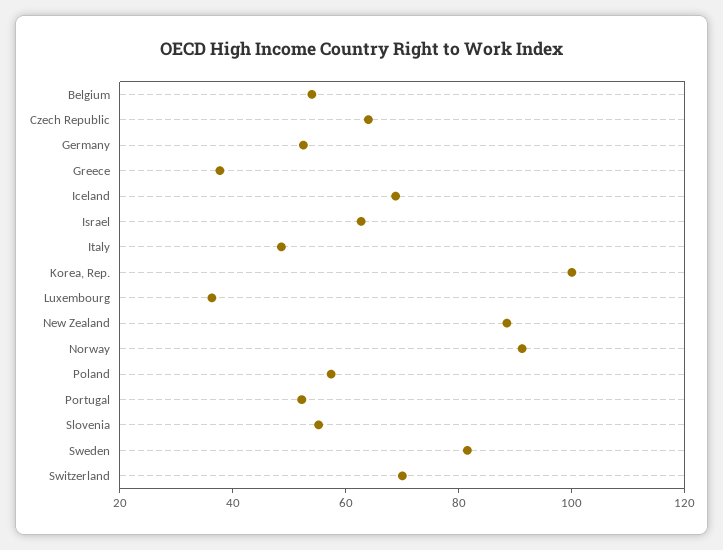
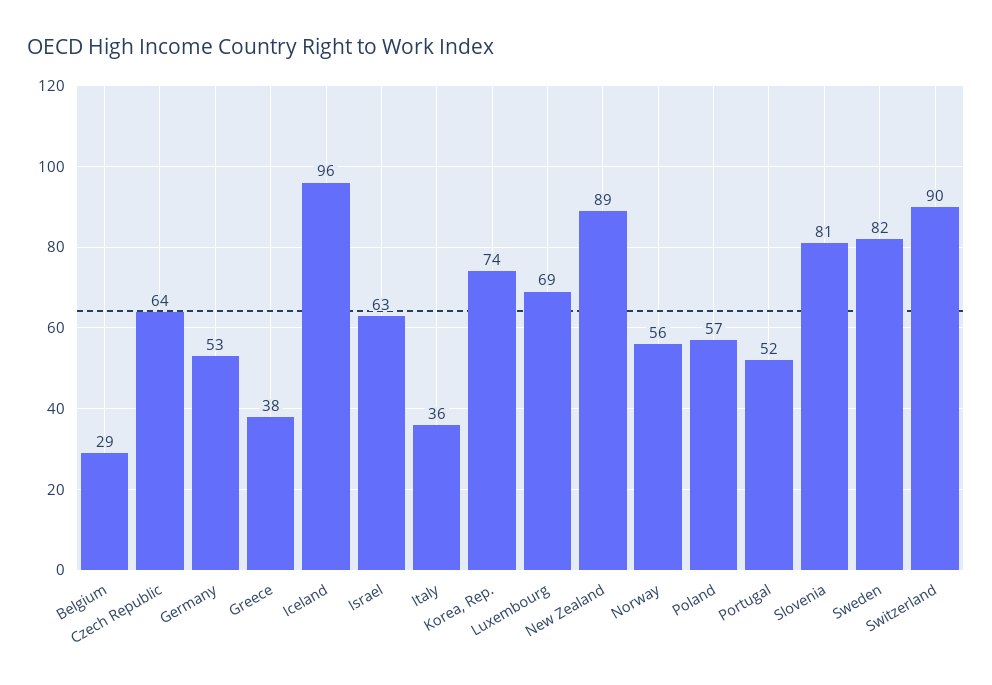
  {
-   "Belgium": 55,
+   "Belgium": 29,
    "Czech Republic": 64,
    "Germany": 53,
    "Greece": 38,
-   "Iceland": 70,
+   "Iceland": 96,
    "Israel": 63,
-   "Italy": 50,
+   "Italy": 36,
-   "Korea, Rep.": 100,
+   "Korea, Rep.": 74,
-   "Luxembourg": 35,
+   "Luxembourg": 69,
    "New Zealand": 89,
-   "Norway": 90,
+   "Norway": 56,
    "Poland": 57,
    "Portugal": 52,
-   "Slovenia": 55,
+   "Slovenia": 81,
    "Sweden": 82,
-   "Switzerland": 70
+   "Switzerland": 90
  }

